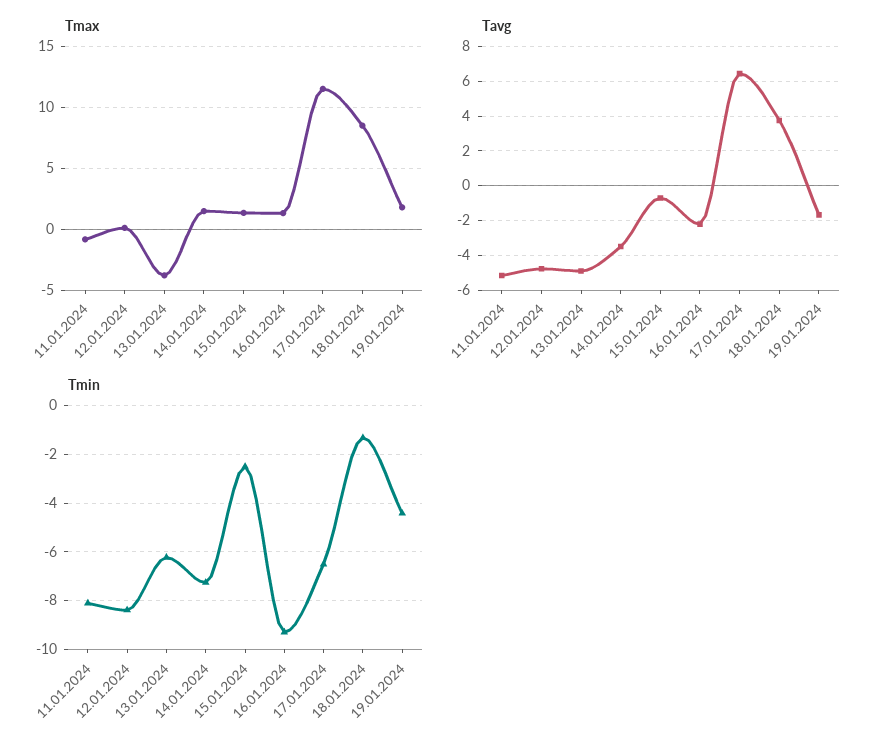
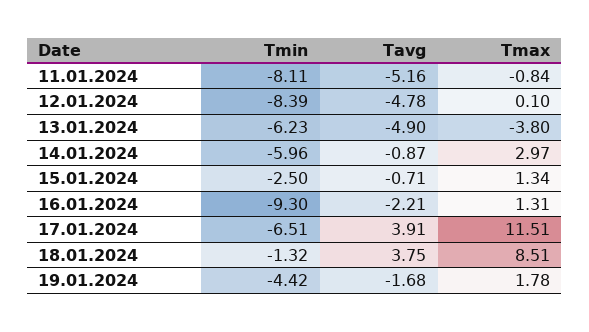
  {
    "Tmax": {
      "11.01.2024": -0.84,
      "12.01.2024": 0.1,
      "13.01.2024": -3.8,
-     "14.01.2024": 1.5,
+     "14.01.2024": 2.97,
      "15.01.2024": 1.34,
      "16.01.2024": 1.31,
      "17.01.2024": 11.51,
      "18.01.2024": 8.51,
      "19.01.2024": 1.78
    },
    "Tavg": {
      "11.01.2024": -5.16,
      "12.01.2024": -4.78,
      "13.01.2024": -4.9,
-     "14.01.2024": -3.5,
+     "14.01.2024": -0.87,
      "15.01.2024": -0.71,
      "16.01.2024": -2.21,
-     "17.01.2024": 6.5,
+     "17.01.2024": 3.91,
      "18.01.2024": 3.75,
      "19.01.2024": -1.68
    },
    "Tmin": {
      "11.01.2024": -8.11,
      "12.01.2024": -8.39,
      "13.01.2024": -6.23,
-     "14.01.2024": -7.25,
+     "14.01.2024": -5.96,
      "15.01.2024": -2.5,
      "16.01.2024": -9.3,
      "17.01.2024": -6.51,
      "18.01.2024": -1.32,
      "19.01.2024": -4.42
    }
  }

